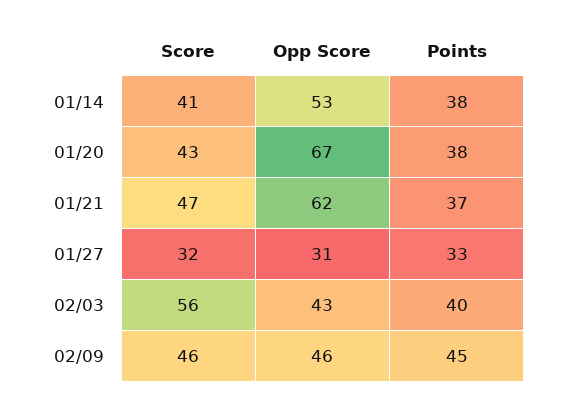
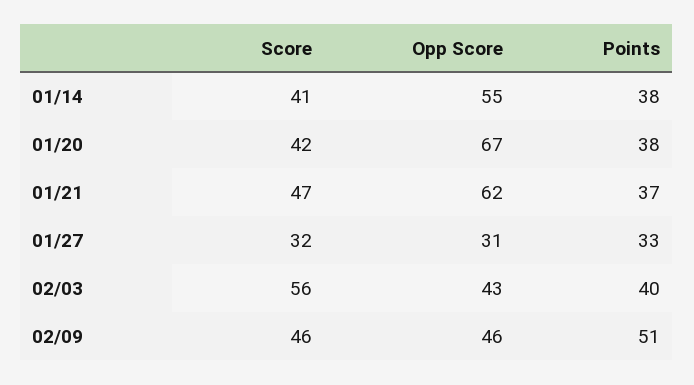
  {
    "Score": {
      "01/14": 41,
-     "01/20": 43,
+     "01/20": 42,
      "01/21": 47,
      "01/27": 32,
      "02/03": 56,
      "02/09": 46
    },
    "Opp Score": {
-     "01/14": 53,
+     "01/14": 55,
      "01/20": 67,
      "01/21": 62,
      "01/27": 31,
      "02/03": 43,
      "02/09": 46
    },
    "Points": {
      "01/14": 38,
      "01/20": 38,
      "01/21": 37,
      "01/27": 33,
      "02/03": 40,
-     "02/09": 45
+     "02/09": 51
    }
  }

